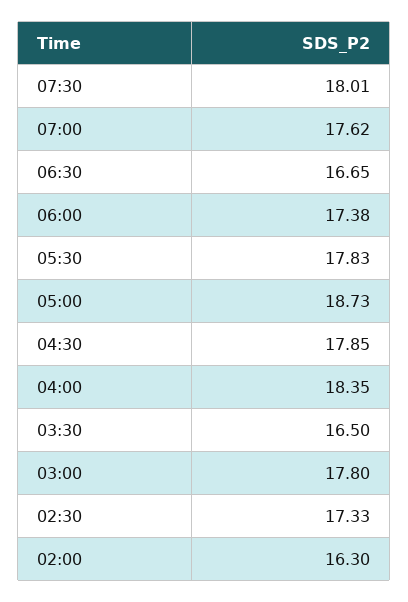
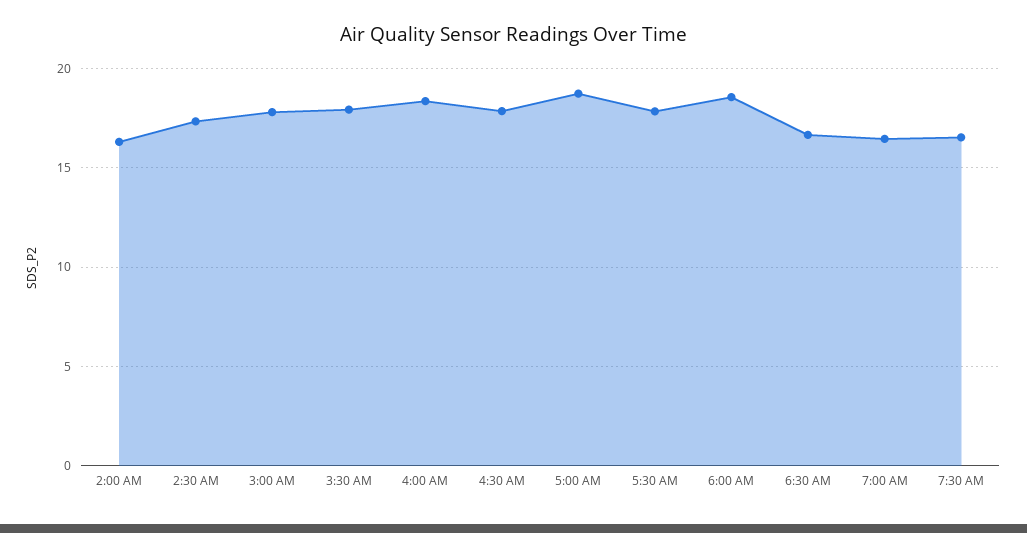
  {
-   "07:30": 18.01,
+   "07:30": 16.5,
-   "07:00": 17.62,
+   "07:00": 16.5,
    "06:30": 16.65,
-   "06:00": 17.38,
+   "06:00": 18.5,
    "05:30": 17.83,
    "05:00": 18.73,
    "04:30": 17.85,
    "04:00": 18.35,
-   "03:30": 16.5,
+   "03:30": 18,
    "03:00": 17.8,
    "02:30": 17.33,
    "02:00": 16.3
  }

